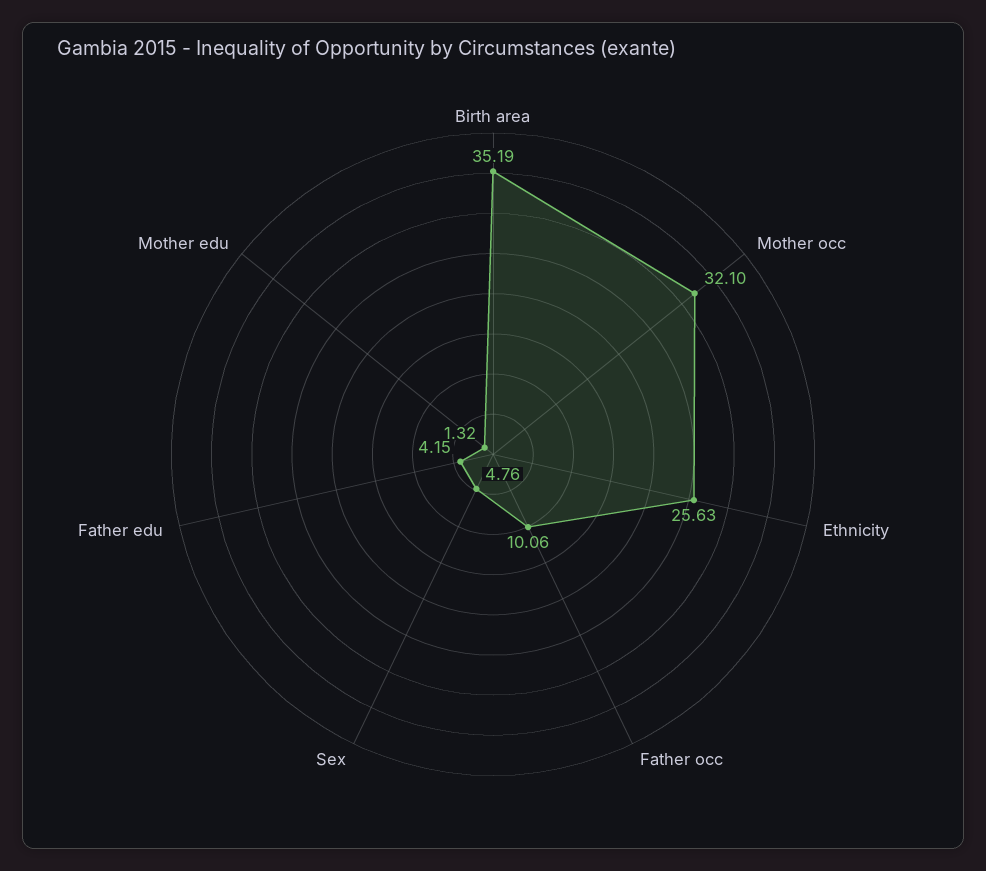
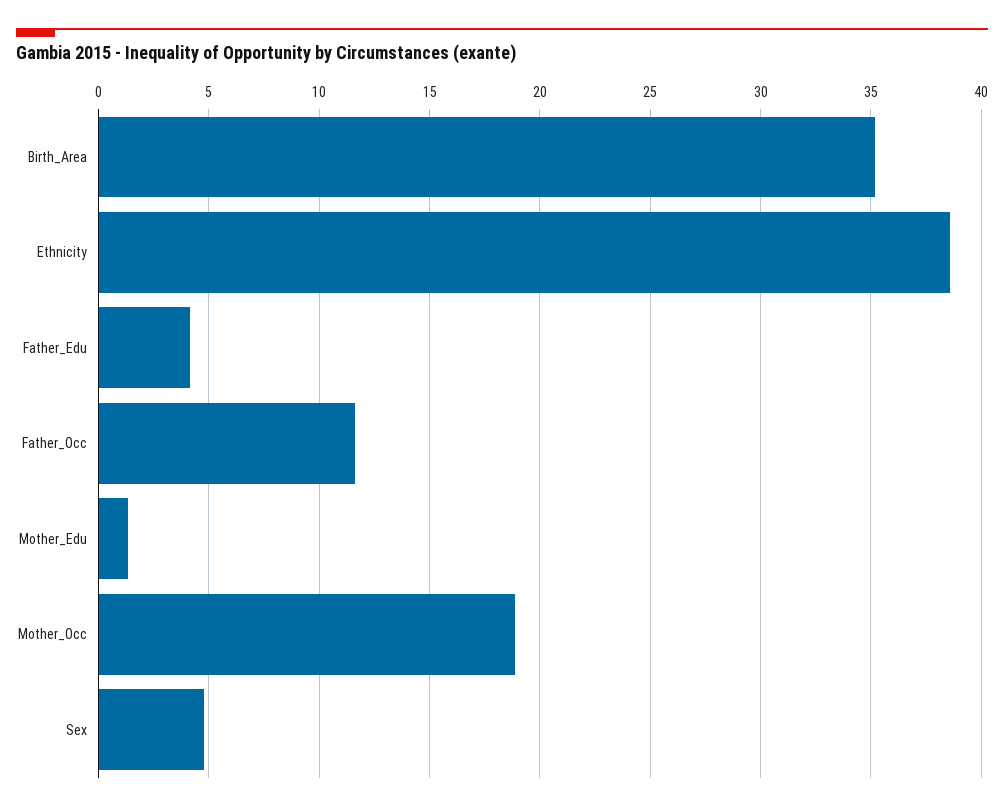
  {
    "Birth area": 35.19,
-   "Mother occ": 32.1,
+   "Mother occ": 19,
-   "Ethnicity": 25.63,
+   "Ethnicity": 38.5,
-   "Father occ": 10.06,
+   "Father occ": 11.5,
    "Sex": 4.76,
    "Father edu": 4.15,
    "Mother edu": 1.32
  }

